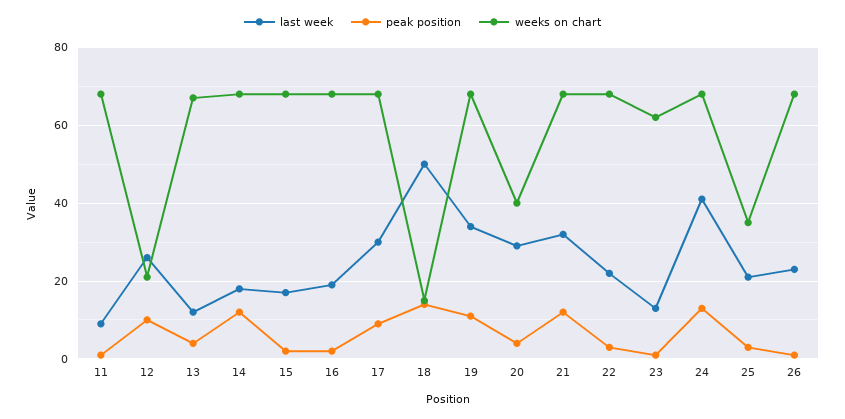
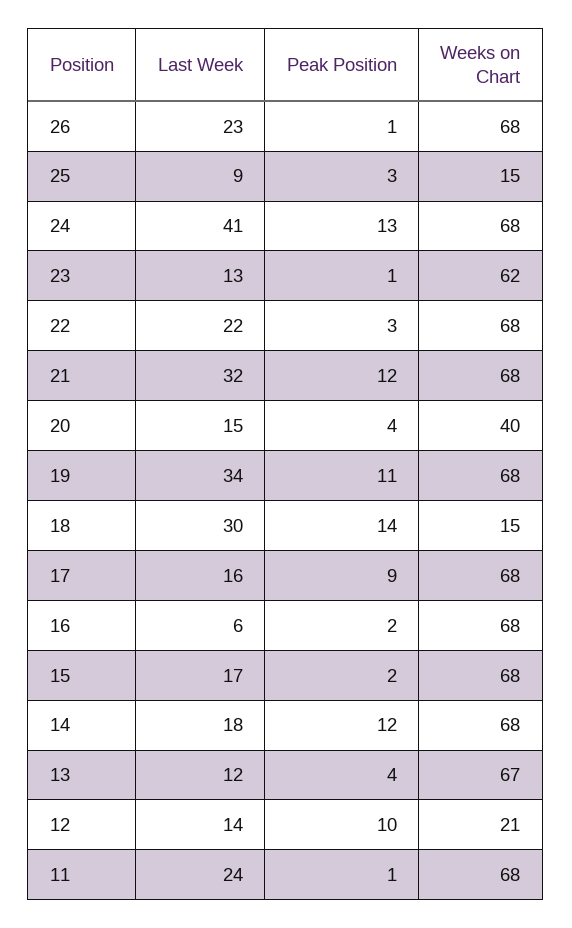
  {
    "last week": {
-     "11": 10,
+     "11": 24,
-     "12": 25,
+     "12": 14,
      "13": 12,
      "14": 18,
      "15": 17,
-     "16": 20,
+     "16": 6,
-     "17": 30,
+     "17": 16,
-     "18": 50,
+     "18": 30,
      "19": 34,
-     "20": 30,
+     "20": 15,
      "21": 32,
      "22": 22,
      "23": 13,
      "24": 41,
-     "25": 20,
+     "25": 9,
      "26": 23
    },
    "peak position": {
      "11": 1,
      "12": 10,
      "13": 4,
      "14": 12,
      "15": 2,
      "16": 2,
      "17": 9,
      "18": 14,
      "19": 11,
      "20": 4,
      "21": 12,
      "22": 3,
      "23": 1,
      "24": 13,
      "25": 3,
      "26": 1
    },
    "weeks on chart": {
      "11": 68,
      "12": 21,
      "13": 67,
      "14": 68,
      "15": 68,
      "16": 68,
      "17": 68,
      "18": 15,
      "19": 68,
      "20": 40,
      "21": 68,
      "22": 68,
      "23": 62,
      "24": 68,
-     "25": 35,
+     "25": 15,
      "26": 68
    }
  }

